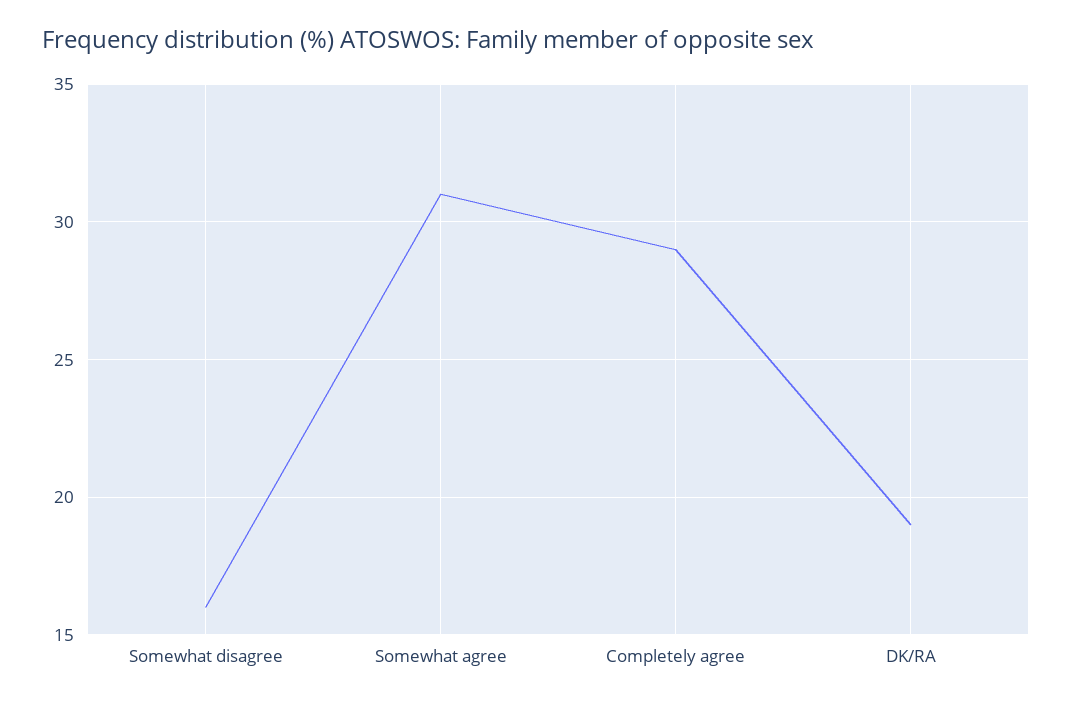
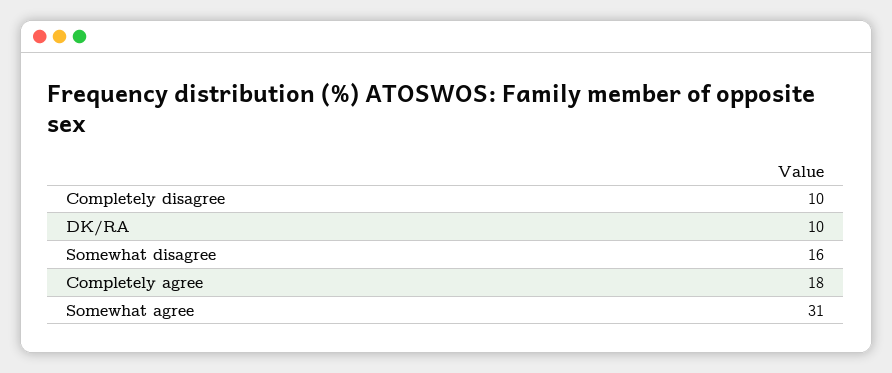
  {
    "Somewhat disagree": 16,
    "Somewhat agree": 31,
-   "Completely agree": 29,
+   "Completely agree": 18,
-   "DK/RA": 19
+   "DK/RA": 10,
+   "Completely disagree": 10
  }

